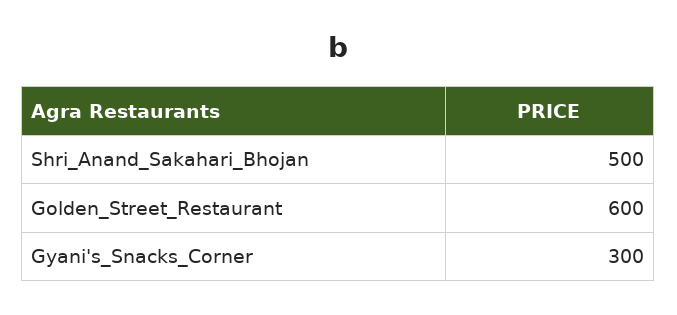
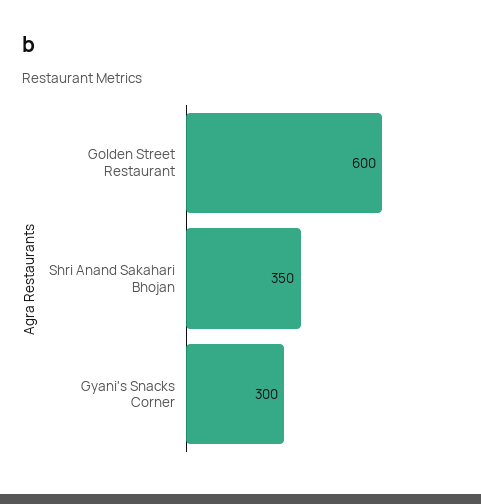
  {
-   "Shri_Anand_Sakahari_Bhojan": 500,
+   "Shri_Anand_Sakahari_Bhojan": 350,
    "Golden_Street_Restaurant": 600,
    "Gyani's_Snacks_Corner": 300
  }

